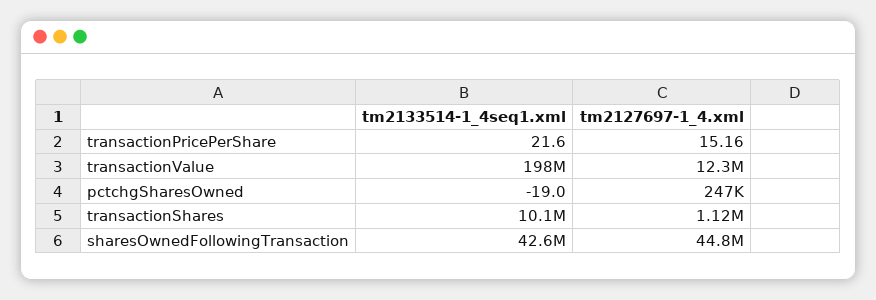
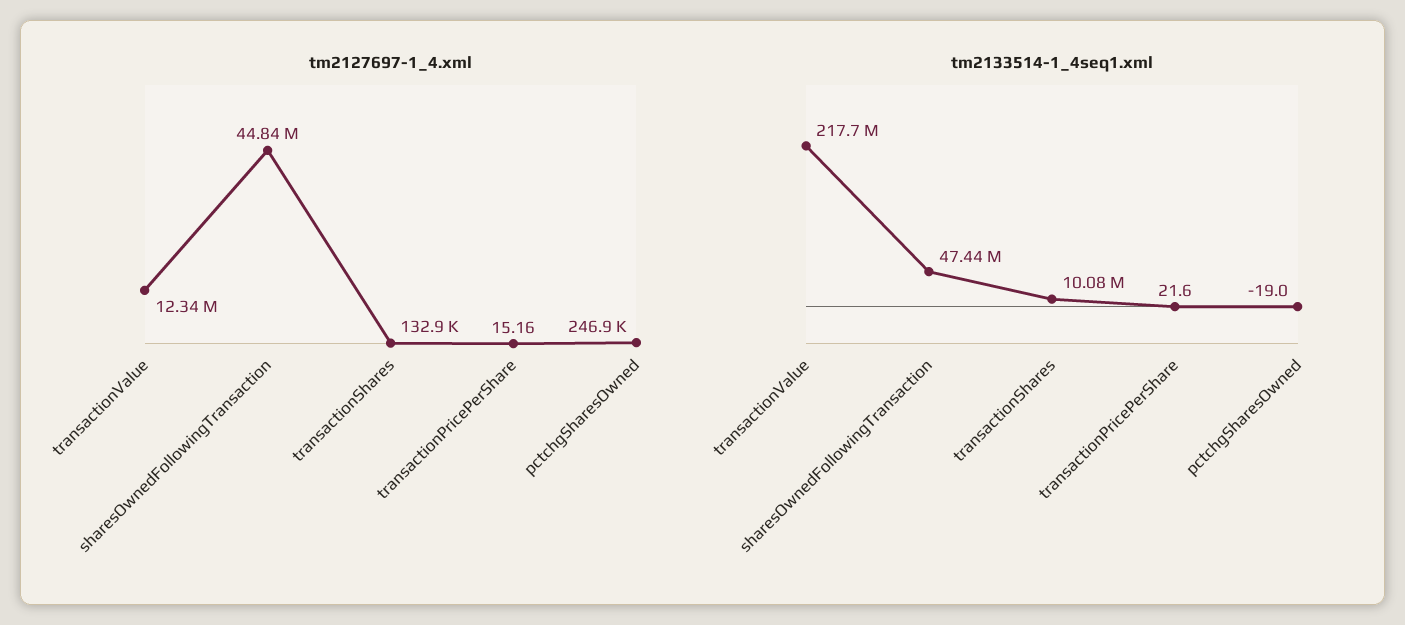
  {
    "tm2133514-1_4seq1.xml": {
      "transactionPricePerShare": 21.6,
-     "transactionValue": 198000000,
+     "transactionValue": 217700000,
      "pctchgSharesOwned": -19,
      "transactionShares": 10080000,
-     "sharesOwnedFollowingTransaction": 42600000
+     "sharesOwnedFollowingTransaction": 47440000
    },
    "tm2127697-1_4.xml": {
      "transactionPricePerShare": 15.16,
      "transactionValue": 12340000,
      "pctchgSharesOwned": 246900,
-     "transactionShares": 1120000,
+     "transactionShares": 132900,
      "sharesOwnedFollowingTransaction": 44840000
    }
  }

